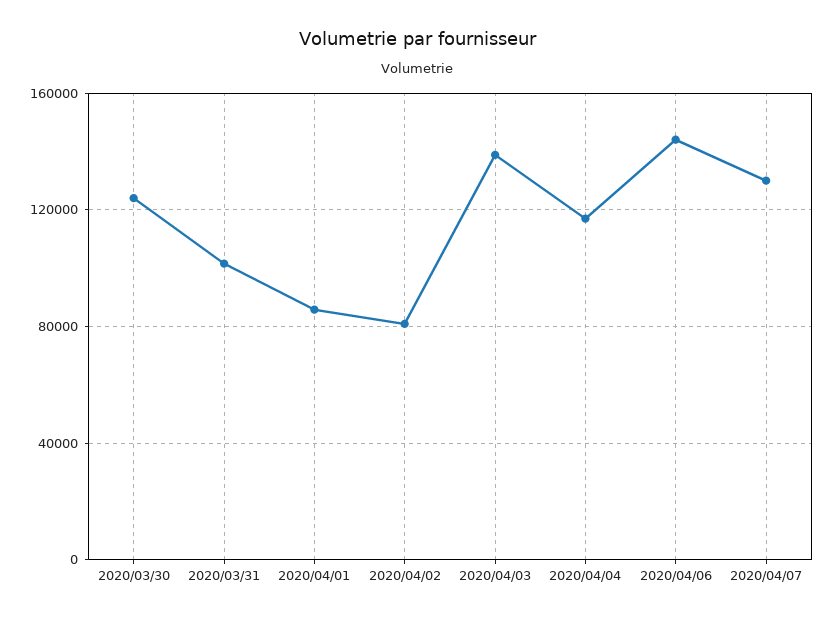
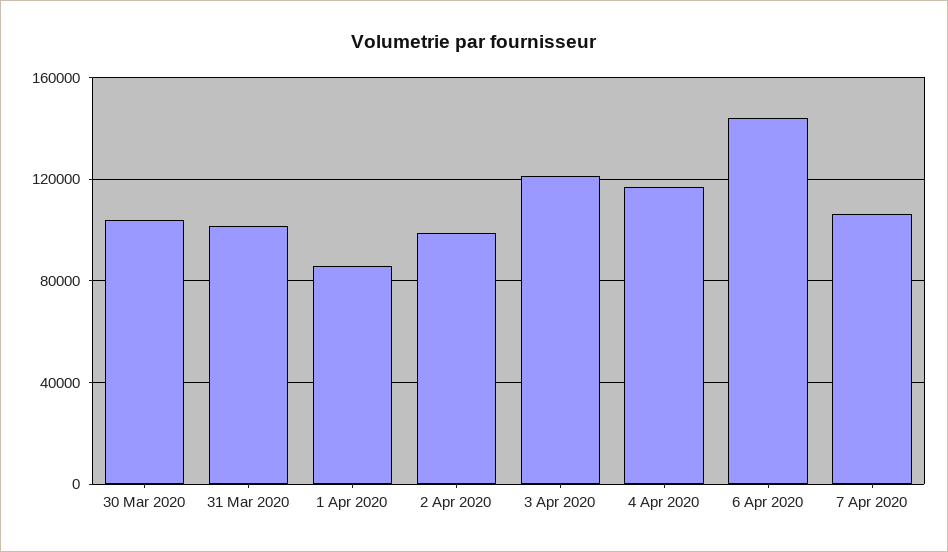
  {
-   "2020/03/30": 125000,
+   "2020/03/30": 105000,
    "2020/03/31": 100000,
    "2020/04/01": 85000,
-   "2020/04/02": 80000,
+   "2020/04/02": 100000,
-   "2020/04/03": 140000,
+   "2020/04/03": 120000,
    "2020/04/04": 115000,
    "2020/04/06": 145000,
-   "2020/04/07": 130000
+   "2020/04/07": 105000
  }

